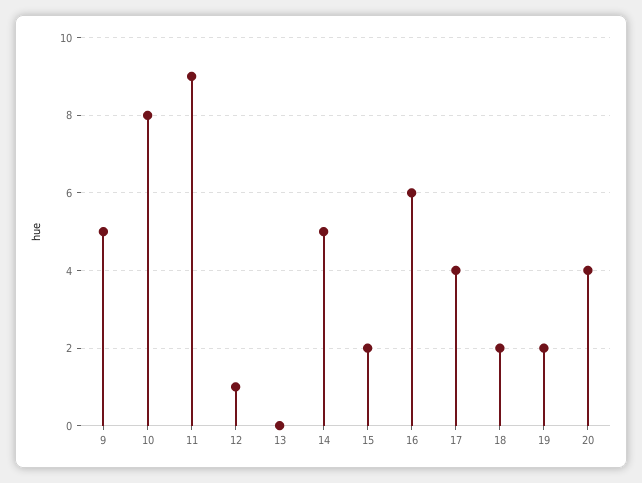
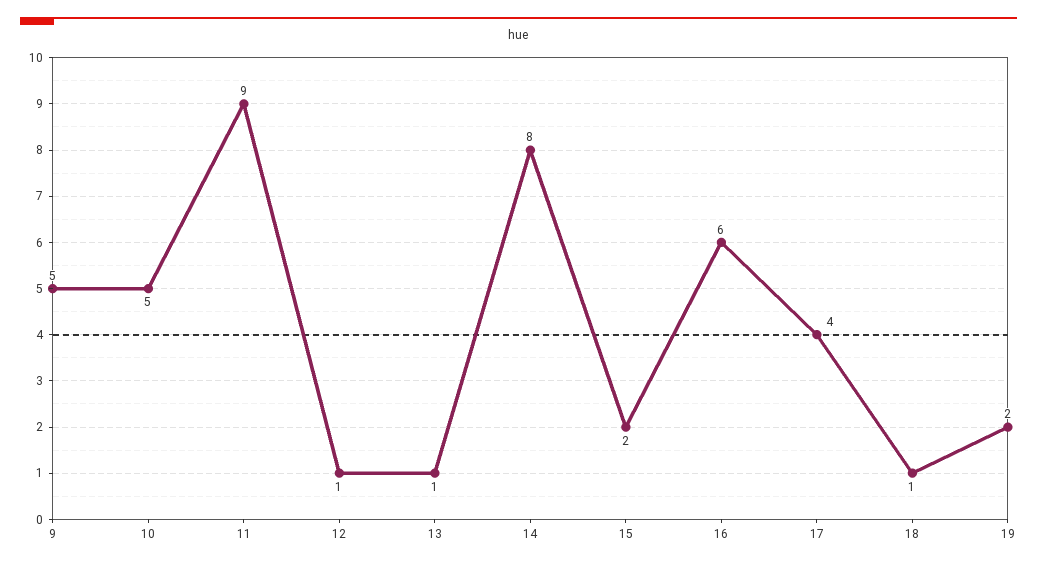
  {
    "9": 5,
-   "10": 8,
+   "10": 5,
    "11": 9,
    "12": 1,
-   "13": 0,
+   "13": 1,
-   "14": 5,
+   "14": 8,
    "15": 2,
    "16": 6,
    "17": 4,
-   "18": 2,
+   "18": 1,
-   "19": 2,
+   "19": 2
-   "20": 4
  }

